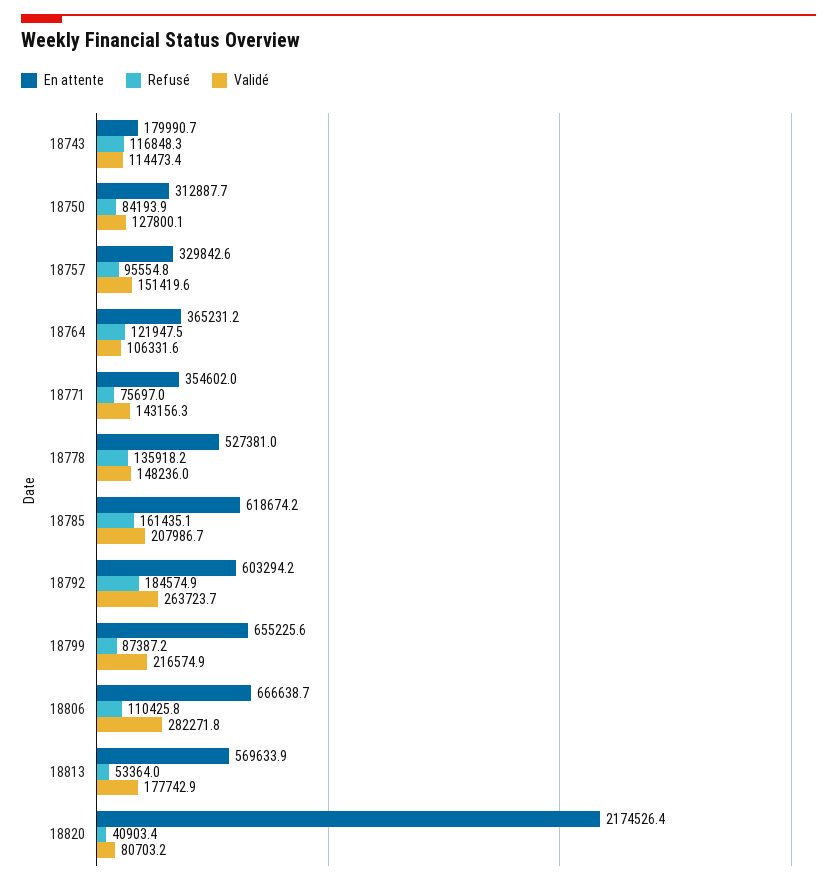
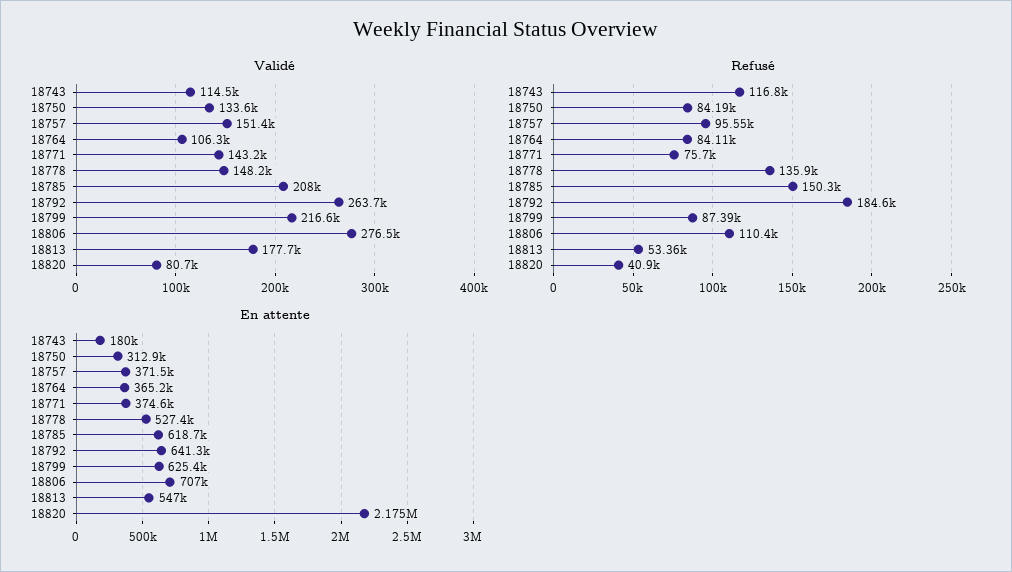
  {
    "En attente": {
      "18743": 179990.7,
      "18750": 312887.7,
-     "18757": 329842.6,
+     "18757": 371500,
      "18764": 365231.2,
-     "18771": 354602,
+     "18771": 374600,
      "18778": 527381,
      "18785": 618674.2,
-     "18792": 603294.2,
+     "18792": 641300,
-     "18799": 655225.6,
+     "18799": 625400,
-     "18806": 666638.7,
+     "18806": 707000,
-     "18813": 569633.9,
+     "18813": 547000,
      "18820": 2174526.4
    },
    "Refusé": {
      "18743": 116848.3,
      "18750": 84193.9,
      "18757": 95554.8,
-     "18764": 121947.5,
+     "18764": 84110,
      "18771": 75697,
      "18778": 135918.2,
-     "18785": 161435.1,
+     "18785": 150300,
      "18792": 184574.9,
      "18799": 87387.2,
      "18806": 110425.8,
      "18813": 53364,
      "18820": 40903.4
    },
    "Validé": {
      "18743": 114473.4,
-     "18750": 127800.1,
+     "18750": 133600,
      "18757": 151419.6,
      "18764": 106331.6,
      "18771": 143156.3,
      "18778": 148236,
      "18785": 207986.7,
      "18792": 263723.7,
      "18799": 216574.9,
-     "18806": 282271.8,
+     "18806": 276500,
      "18813": 177742.9,
      "18820": 80703.2
    }
  }

